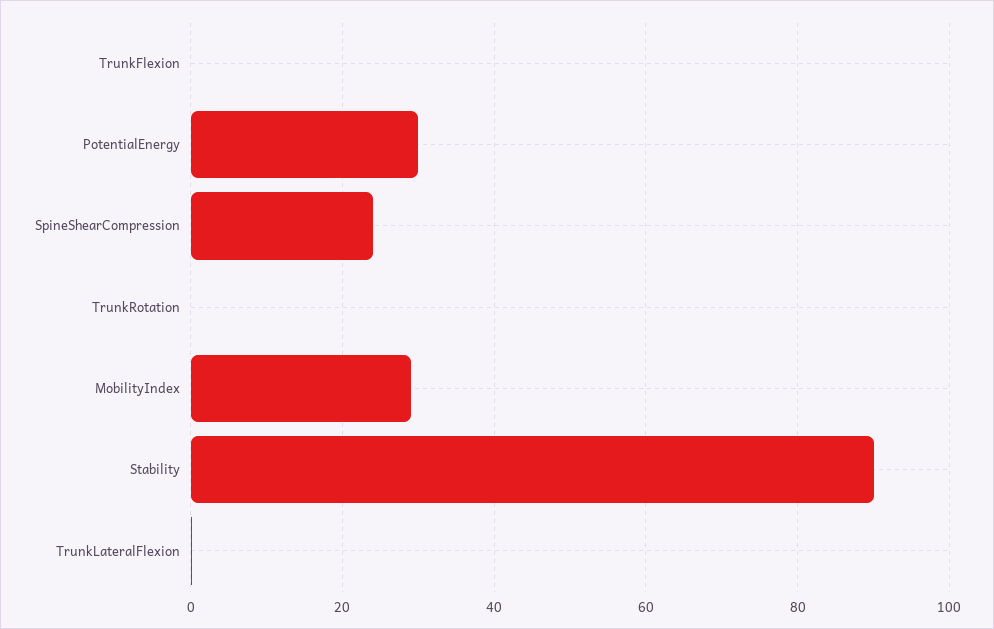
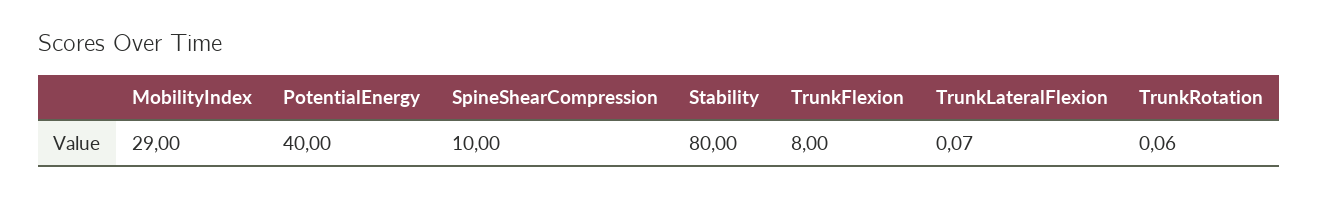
  {
-   "TrunkFlexion": 0,
+   "TrunkFlexion": 8,
-   "PotentialEnergy": 30,
+   "PotentialEnergy": 40,
-   "SpineShearCompression": 24,
+   "SpineShearCompression": 10,
    "TrunkRotation": 0.06,
    "MobilityIndex": 29,
-   "Stability": 90,
+   "Stability": 80,
    "TrunkLateralFlexion": 0.07
  }

